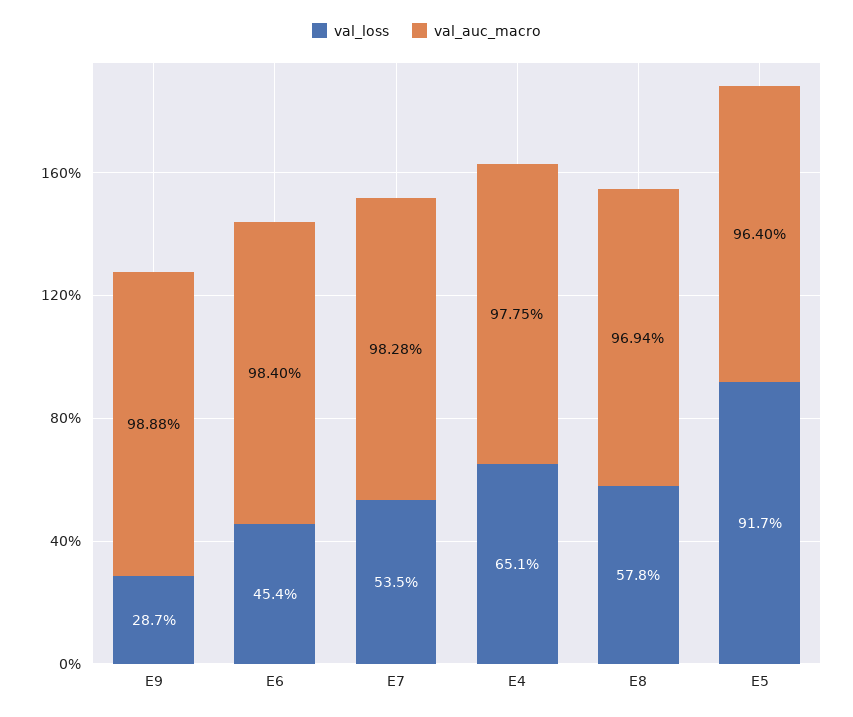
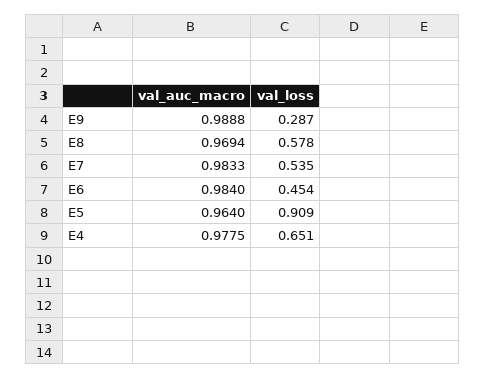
  {
    "val_loss": {
      "E9": 0.287,
      "E6": 0.454,
      "E7": 0.535,
      "E4": 0.651,
      "E8": 0.578,
-     "E5": 0.917
+     "E5": 0.909
    },
    "val_auc_macro": {
      "E9": 0.9888,
      "E6": 0.984,
-     "E7": 0.9828,
+     "E7": 0.9833,
      "E4": 0.9775,
      "E8": 0.9694,
      "E5": 0.964
    }
  }

